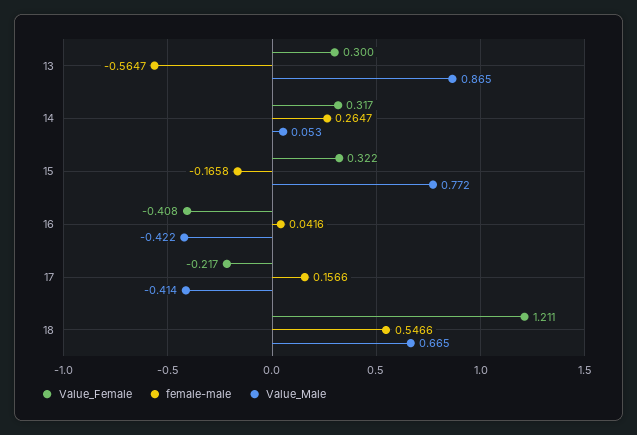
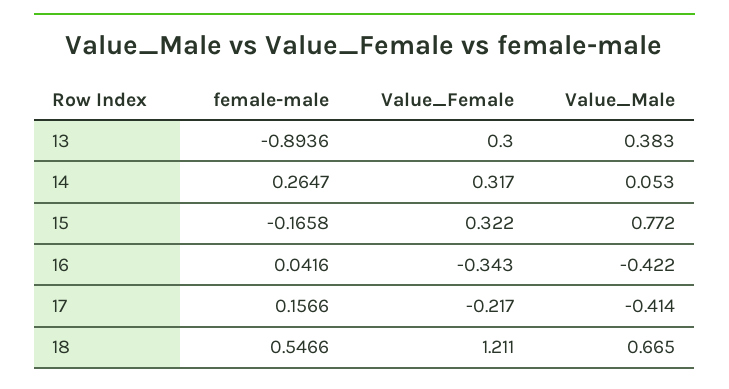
  {
    "Value_Female": {
      "13": 0.3,
      "14": 0.317,
      "15": 0.322,
-     "16": -0.408,
+     "16": -0.343,
      "17": -0.217,
      "18": 1.211
    },
    "female-male": {
-     "13": -0.5647,
+     "13": -0.8936,
      "14": 0.2647,
      "15": -0.1658,
      "16": 0.0416,
      "17": 0.1566,
      "18": 0.5466
    },
    "Value_Male": {
-     "13": 0.865,
+     "13": 0.383,
      "14": 0.053,
      "15": 0.772,
      "16": -0.422,
      "17": -0.414,
      "18": 0.665
    }
  }

